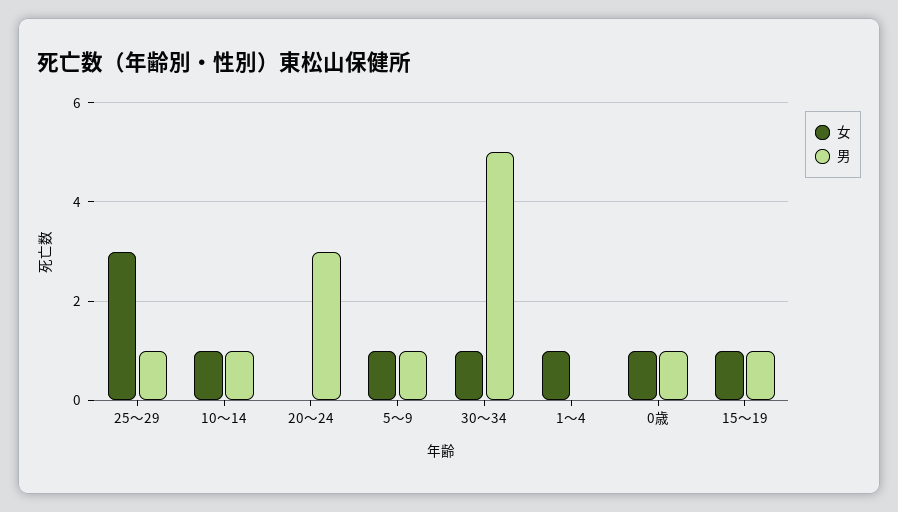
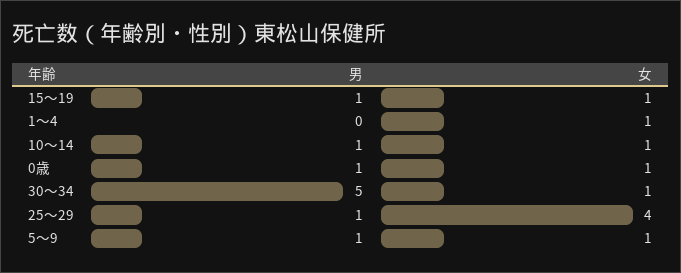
  {
    "女": {
-     "25～29": 3,
+     "25～29": 4,
      "10～14": 1,
-     "20～24": 0,
      "5～9": 1,
      "30～34": 1,
      "1～4": 1,
      "0歳": 1,
      "15～19": 1
    },
    "男": {
      "25～29": 1,
      "10～14": 1,
-     "20～24": 3,
      "5～9": 1,
      "30～34": 5,
      "1～4": 0,
      "0歳": 1,
      "15～19": 1
    }
  }

